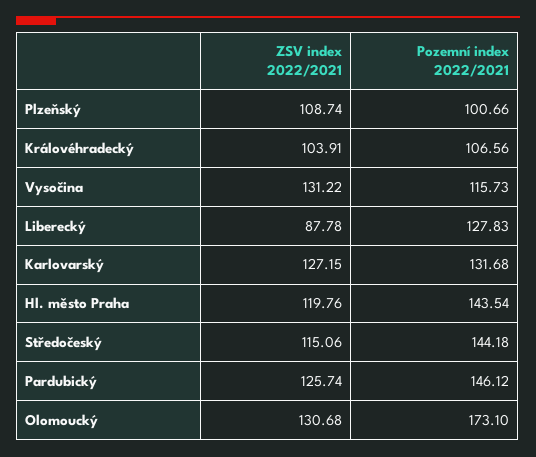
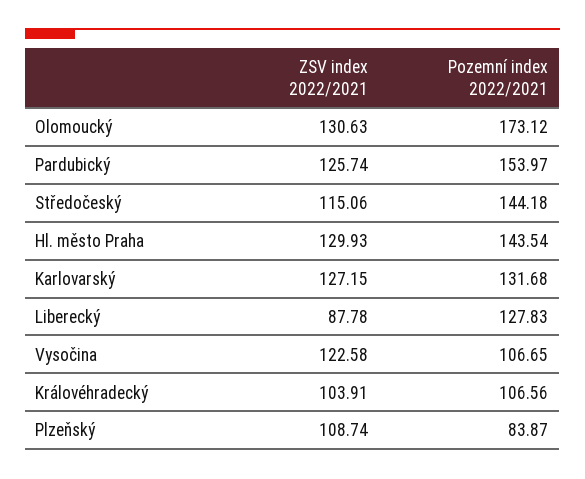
  {
    "ZSV index 2022/2021": {
      "Plzeňský": 108.74,
      "Královéhradecký": 103.91,
-     "Vysočina": 131.22,
+     "Vysočina": 122.58,
      "Liberecký": 87.78,
      "Karlovarský": 127.15,
-     "Hl. město Praha": 119.76,
+     "Hl. město Praha": 129.93,
      "Středočeský": 115.06,
      "Pardubický": 125.74,
-     "Olomoucký": 130.68
+     "Olomoucký": 130.63
    },
    "Pozemní index 2022/2021": {
-     "Plzeňský": 100.66,
+     "Plzeňský": 83.87,
      "Královéhradecký": 106.56,
-     "Vysočina": 115.73,
+     "Vysočina": 106.65,
      "Liberecký": 127.83,
      "Karlovarský": 131.68,
      "Hl. město Praha": 143.54,
      "Středočeský": 144.18,
-     "Pardubický": 146.12,
+     "Pardubický": 153.97,
-     "Olomoucký": 173.1
+     "Olomoucký": 173.12
    }
  }

